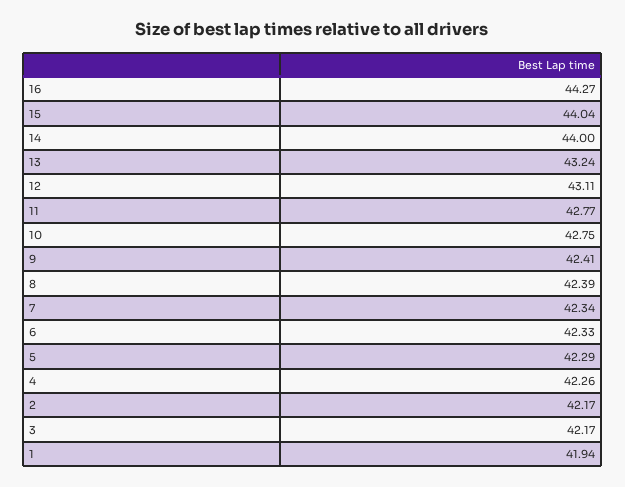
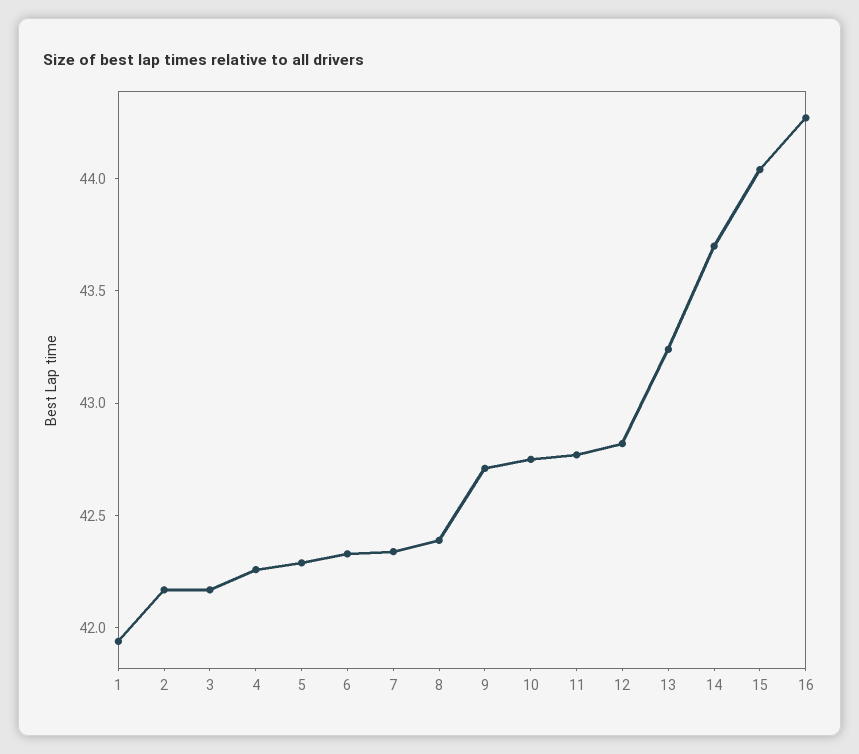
  {
    "16": 44.27,
    "15": 44.04,
-   "14": 44,
+   "14": 43.7,
    "13": 43.24,
-   "12": 43.11,
+   "12": 42.8,
    "11": 42.77,
    "10": 42.75,
-   "9": 42.41,
+   "9": 42.7,
    "8": 42.39,
    "7": 42.34,
    "6": 42.33,
    "5": 42.29,
    "4": 42.26,
    "2": 42.17,
    "3": 42.17,
    "1": 41.94
  }

